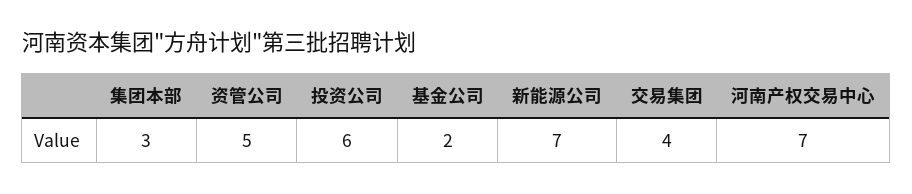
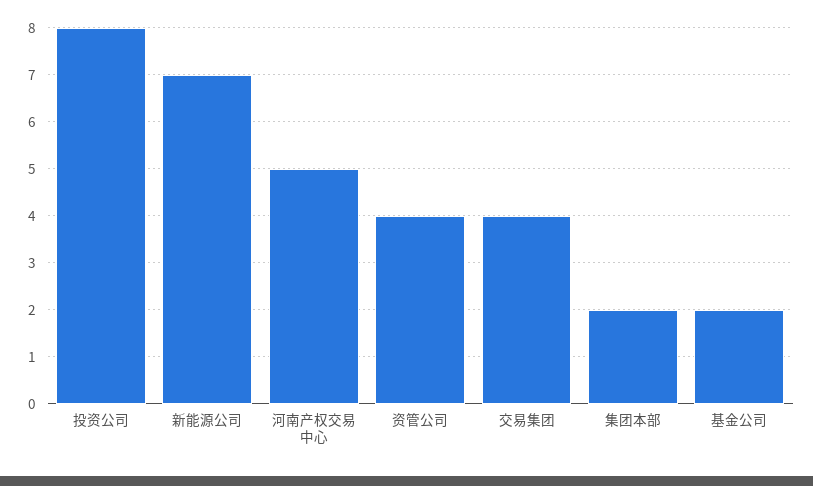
  {
-   "集团本部": 3,
+   "集团本部": 2,
-   "资管公司": 5,
+   "资管公司": 4,
-   "投资公司": 6,
+   "投资公司": 8,
    "基金公司": 2,
    "新能源公司": 7,
    "交易集团": 4,
-   "河南产权交易中心": 7
+   "河南产权交易中心": 5
  }

